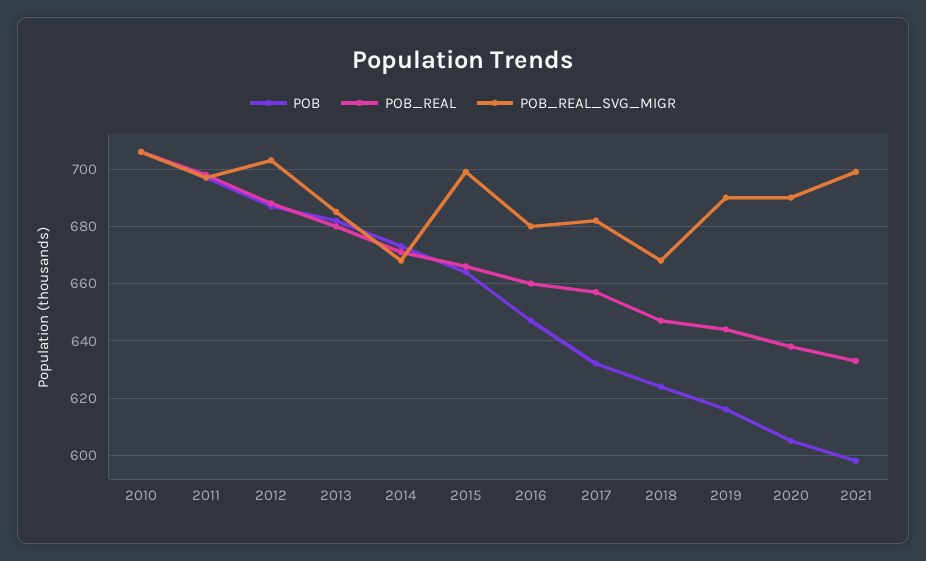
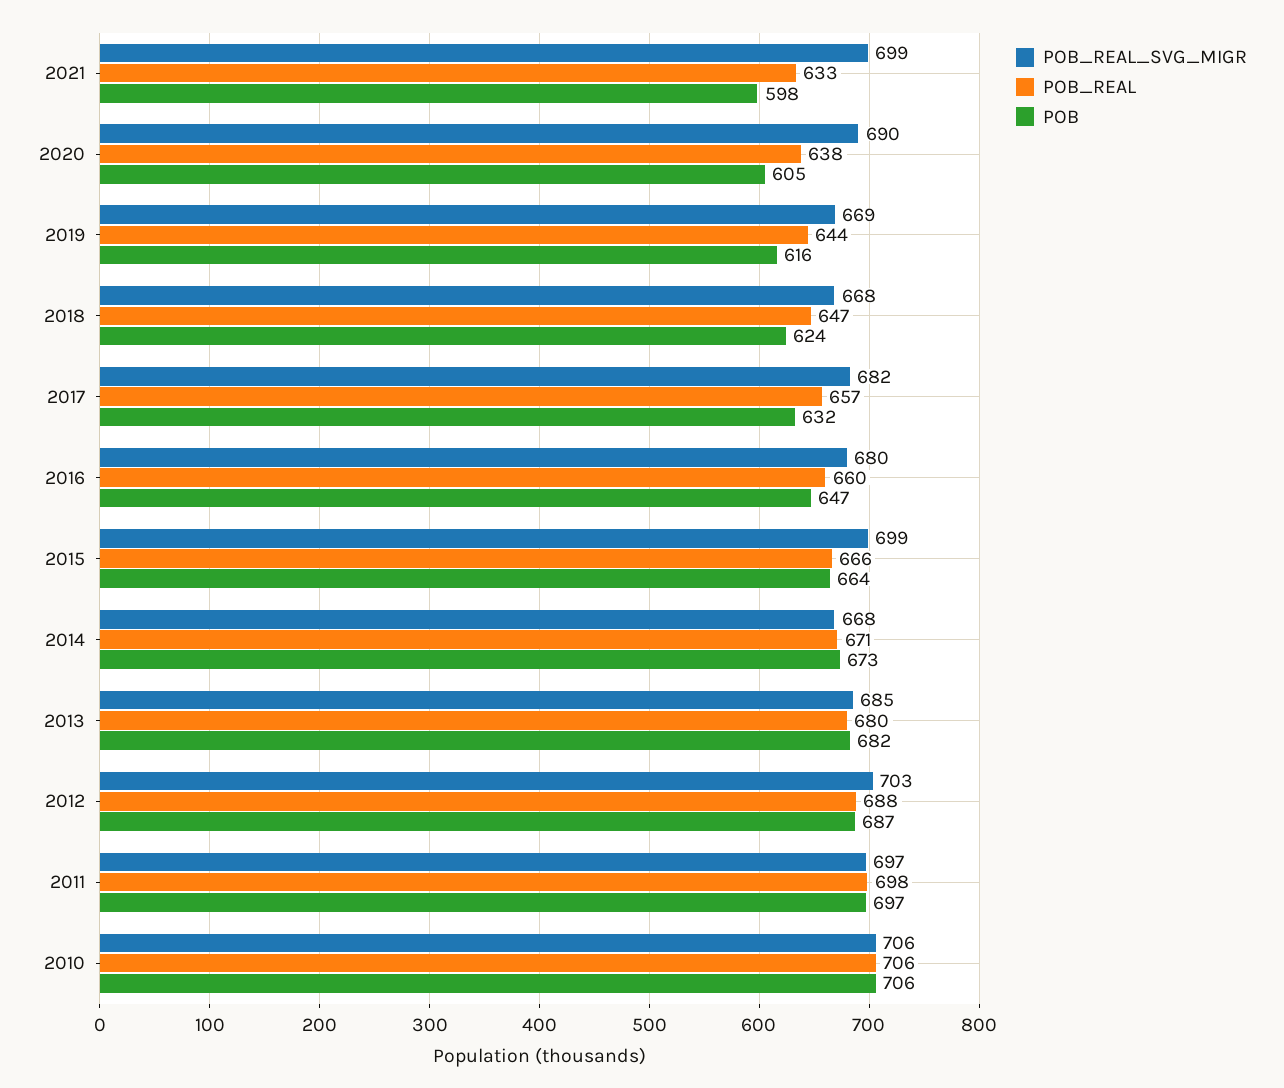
  {
    "POB": {
      "2010": 706,
      "2011": 697,
      "2012": 687,
      "2013": 682,
      "2014": 673,
      "2015": 664,
      "2016": 647,
      "2017": 632,
      "2018": 624,
      "2019": 616,
      "2020": 605,
      "2021": 598
    },
    "POB_REAL": {
      "2010": 706,
      "2011": 698,
      "2012": 688,
      "2013": 680,
      "2014": 671,
      "2015": 666,
      "2016": 660,
      "2017": 657,
      "2018": 647,
      "2019": 644,
      "2020": 638,
      "2021": 633
    },
    "POB_REAL_SVG_MIGR": {
      "2010": 706,
      "2011": 697,
      "2012": 703,
      "2013": 685,
      "2014": 668,
      "2015": 699,
      "2016": 680,
      "2017": 682,
      "2018": 668,
-     "2019": 690,
+     "2019": 669,
      "2020": 690,
      "2021": 699
    }
  }

